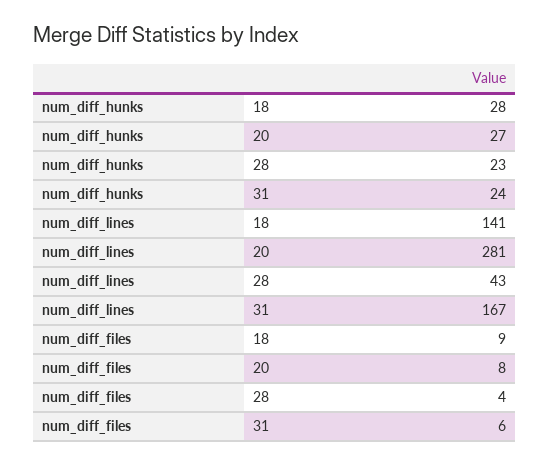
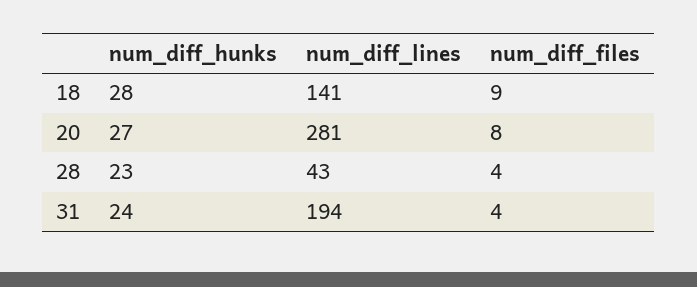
  {
    "num_diff_hunks": {
      "18": 28,
      "20": 27,
      "28": 23,
      "31": 24
    },
    "num_diff_lines": {
      "18": 141,
      "20": 281,
      "28": 43,
-     "31": 167
+     "31": 194
    },
    "num_diff_files": {
      "18": 9,
      "20": 8,
      "28": 4,
-     "31": 6
+     "31": 4
    }
  }

